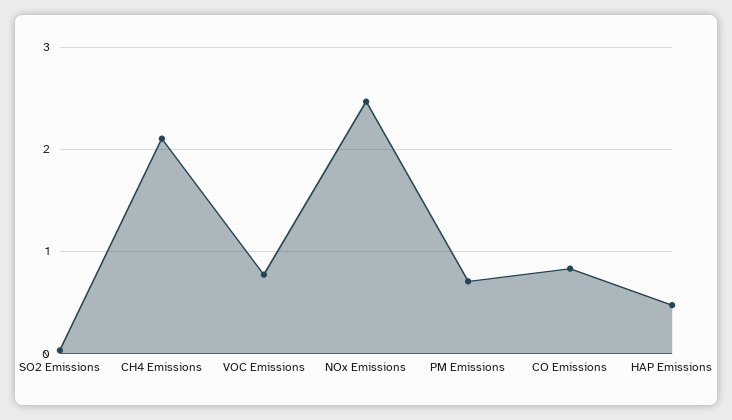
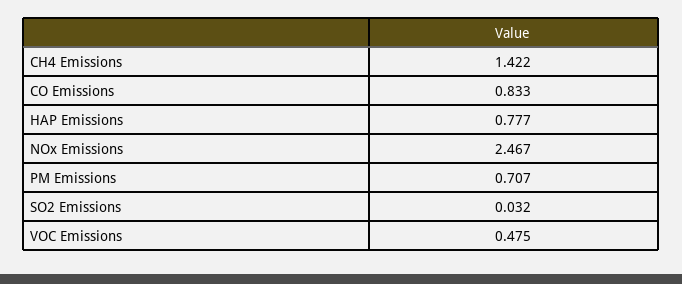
  {
    "SO2 Emissions": 0.032,
-   "CH4 Emissions": 2.1,
+   "CH4 Emissions": 1.422,
-   "VOC Emissions": 0.8,
+   "VOC Emissions": 0.475,
    "NOx Emissions": 2.467,
    "PM Emissions": 0.707,
    "CO Emissions": 0.833,
-   "HAP Emissions": 0.5
+   "HAP Emissions": 0.777
  }

